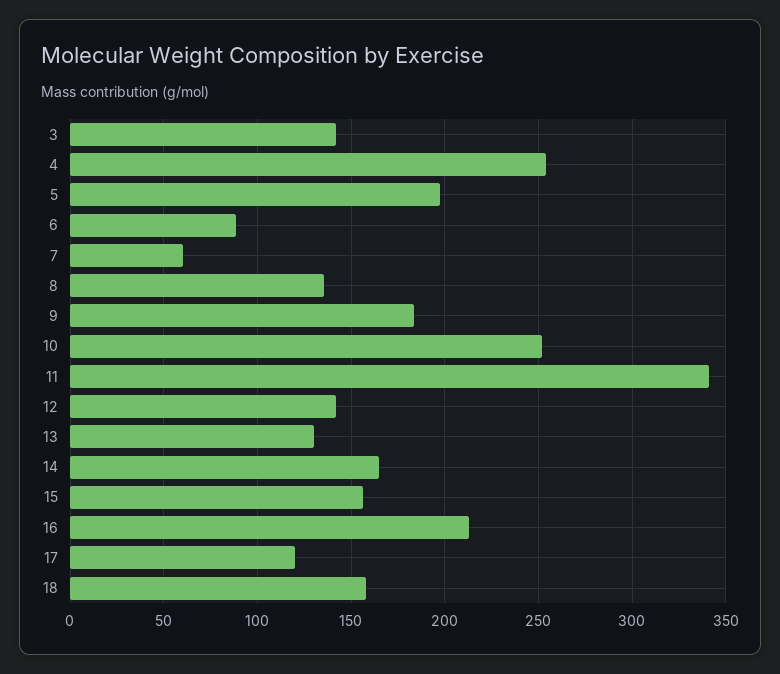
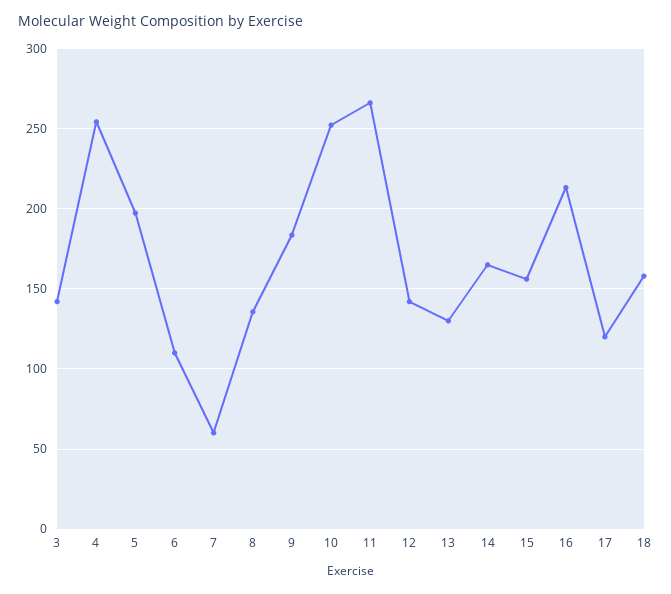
  {
    "3": 140,
    "4": 255,
    "5": 195,
-   "6": 90,
+   "6": 110,
    "7": 60,
    "8": 135,
    "9": 185,
    "10": 250,
-   "11": 340,
+   "11": 265,
    "12": 140,
    "13": 130,
    "14": 165,
    "15": 155,
    "16": 215,
    "17": 120,
    "18": 160
  }

